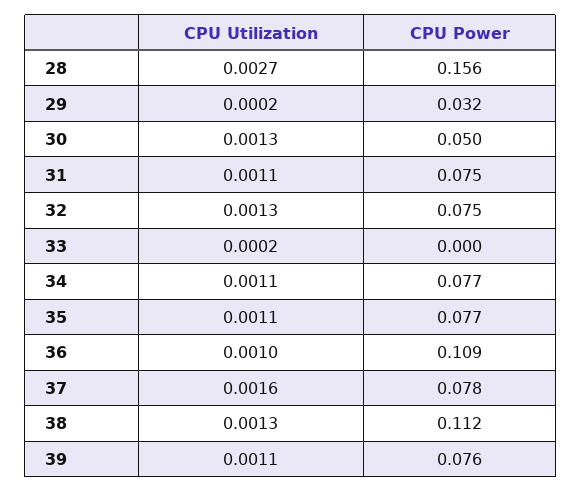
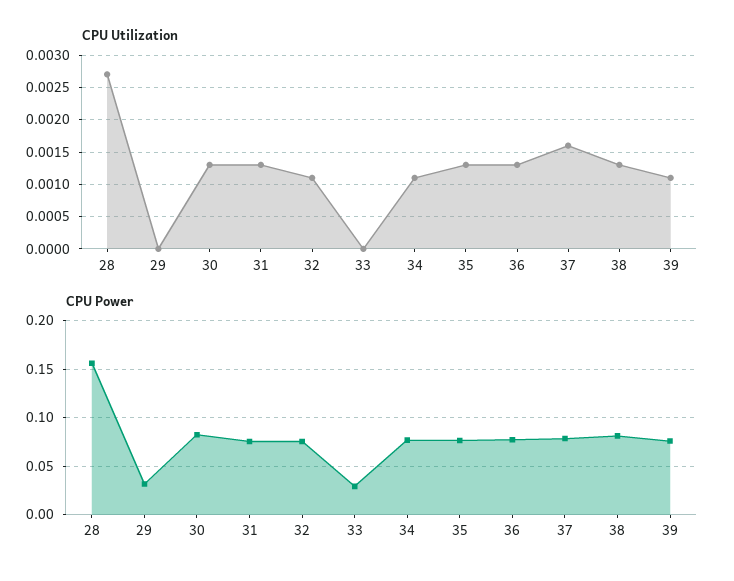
  {
    "CPU Utilization": {
      "28": 0.0027,
-     "29": 0.0002,
+     "29": 0,
      "30": 0.0013,
-     "31": 0.0011,
+     "31": 0.0013,
-     "32": 0.0013,
+     "32": 0.0011,
-     "33": 0.0002,
+     "33": 0,
      "34": 0.0011,
-     "35": 0.0011,
+     "35": 0.0013,
-     "36": 0.001,
+     "36": 0.0013,
      "37": 0.0016,
      "38": 0.0013,
      "39": 0.0011
    },
    "CPU Power": {
      "28": 0.156,
      "29": 0.032,
-     "30": 0.05,
+     "30": 0.08,
      "31": 0.075,
      "32": 0.075,
-     "33": 0,
+     "33": 0.03,
      "34": 0.077,
      "35": 0.077,
-     "36": 0.109,
+     "36": 0.08,
      "37": 0.078,
-     "38": 0.112,
+     "38": 0.08,
      "39": 0.076
    }
  }

